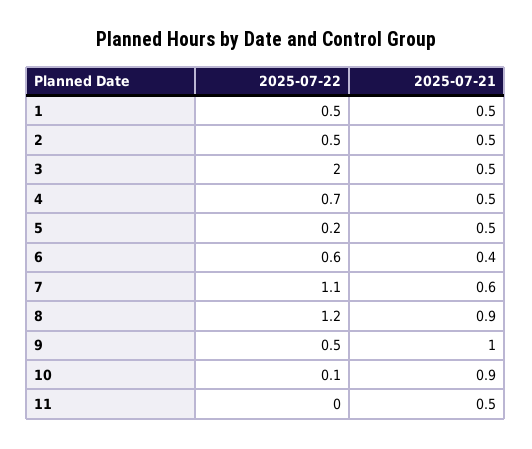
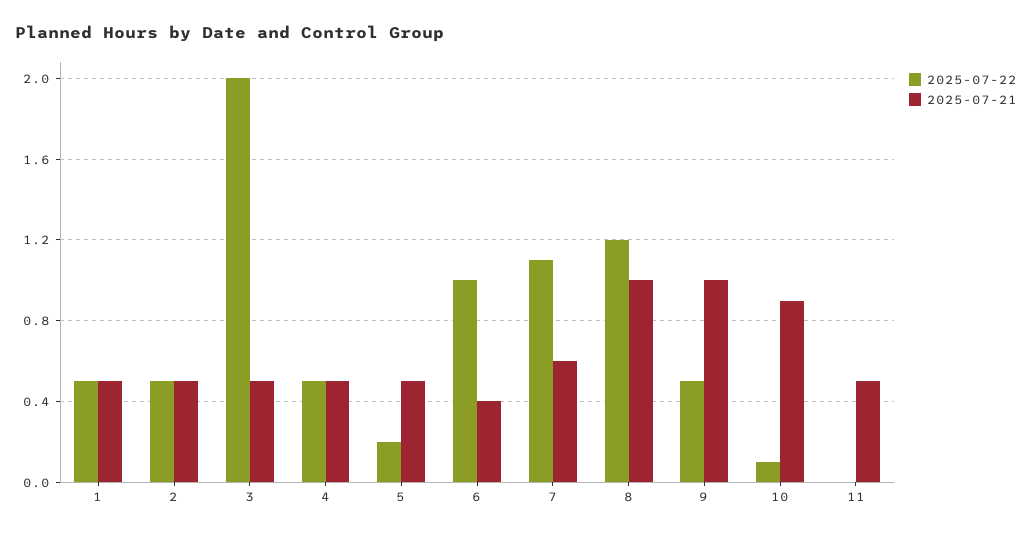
  {
    "2025-07-22": {
      "1": 0.5,
      "2": 0.5,
      "3": 2,
-     "4": 0.7,
+     "4": 0.5,
      "5": 0.2,
-     "6": 0.6,
+     "6": 1,
      "7": 1.1,
      "8": 1.2,
      "9": 0.5,
      "10": 0.1,
      "11": 0
    },
    "2025-07-21": {
      "1": 0.5,
      "2": 0.5,
      "3": 0.5,
      "4": 0.5,
      "5": 0.5,
      "6": 0.4,
      "7": 0.6,
-     "8": 0.9,
+     "8": 1,
      "9": 1,
      "10": 0.9,
      "11": 0.5
    }
  }

